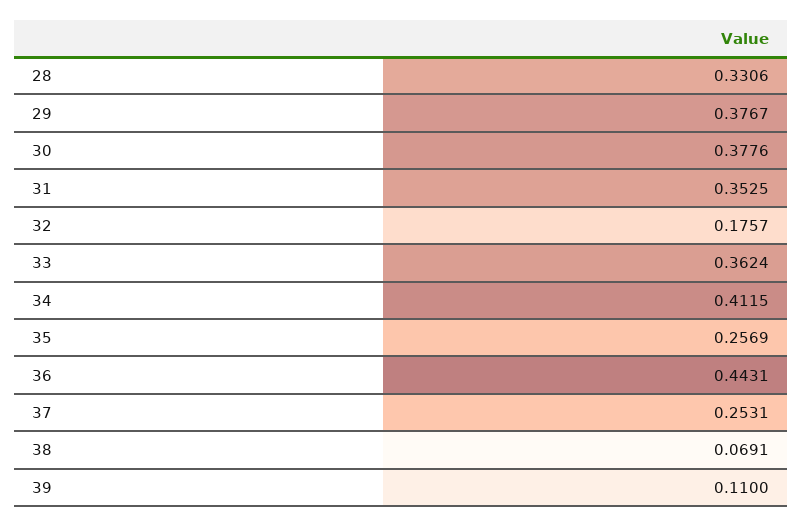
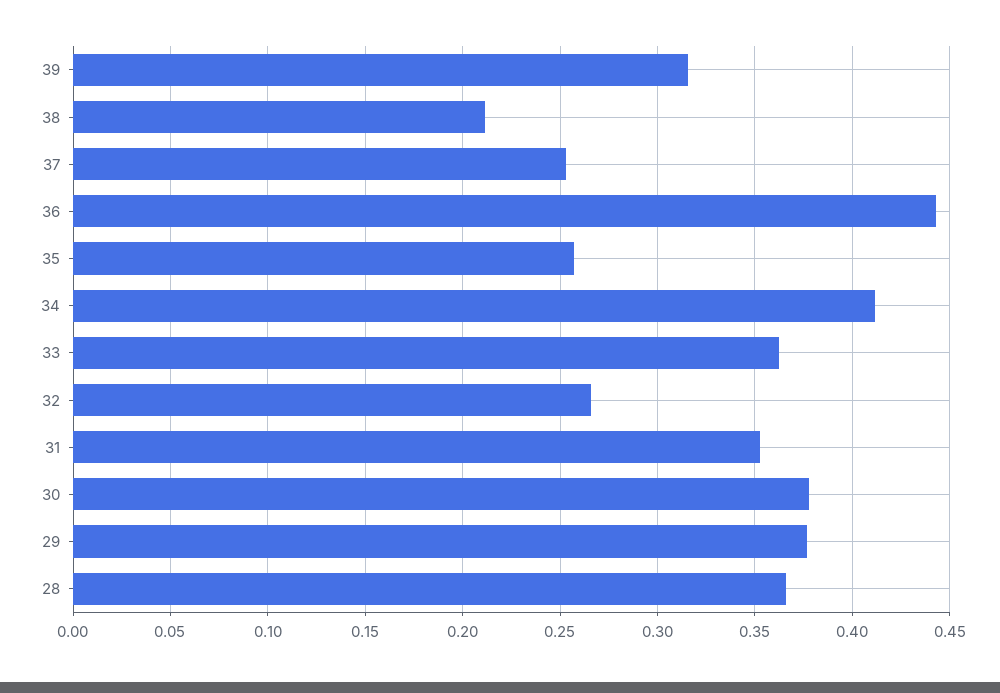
  {
-   "28": 0.3306,
+   "28": 0.365,
    "29": 0.3767,
    "30": 0.3776,
    "31": 0.3525,
-   "32": 0.1757,
+   "32": 0.265,
    "33": 0.3624,
    "34": 0.4115,
    "35": 0.2569,
    "36": 0.4431,
    "37": 0.2531,
-   "38": 0.0691,
+   "38": 0.21,
-   "39": 0.11
+   "39": 0.315
  }

